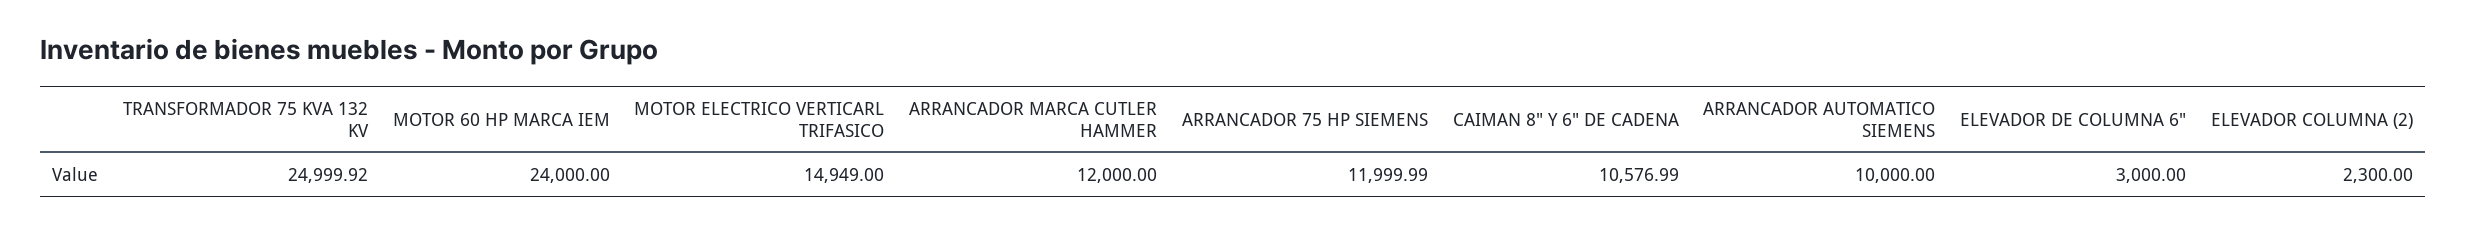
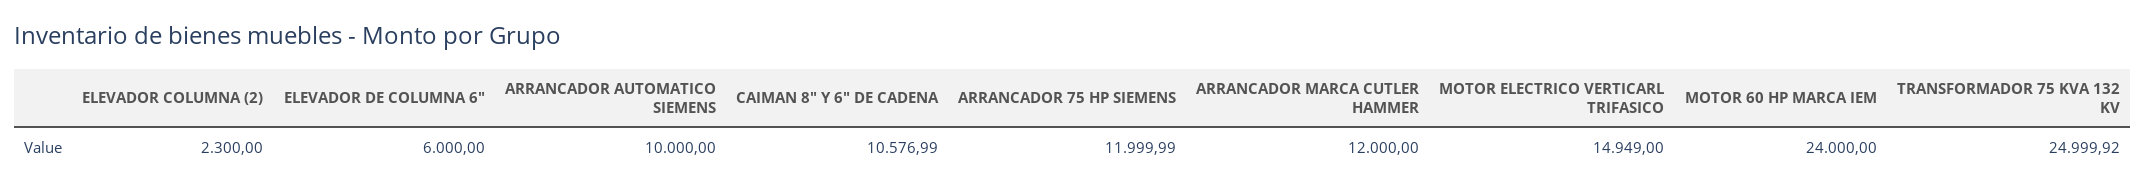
  {
    "TRANSFORMADOR 75 KVA 132 KV": 24999.92,
    "MOTOR 60 HP MARCA IEM": 24000,
    "MOTOR ELECTRICO VERTICARL TRIFASICO": 14949,
    "ARRANCADOR MARCA CUTLER HAMMER": 12000,
    "ARRANCADOR 75 HP SIEMENS": 11999.99,
    "CAIMAN 8\" Y 6\" DE CADENA": 10576.99,
    "ARRANCADOR AUTOMATICO SIEMENS": 10000,
-   "ELEVADOR DE COLUMNA 6\"": 3000,
+   "ELEVADOR DE COLUMNA 6\"": 6000,
    "ELEVADOR COLUMNA (2)": 2300
  }

